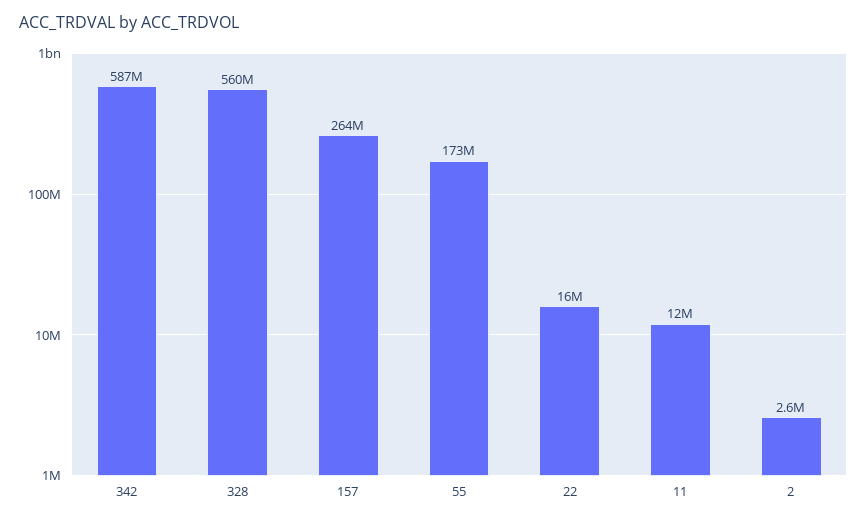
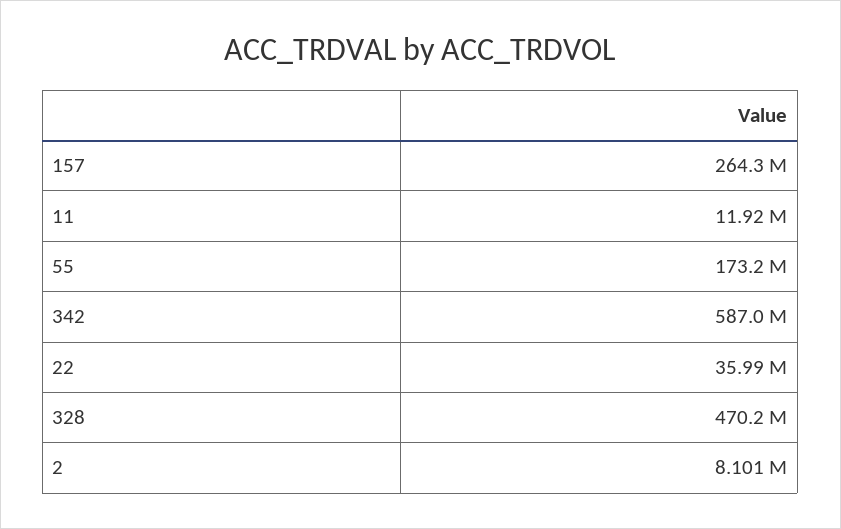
  {
    "342": 587000000,
-   "328": 560000000,
+   "328": 470200000,
    "157": 264300000,
    "55": 173200000,
-   "22": 16000000,
+   "22": 35990000,
    "11": 11920000,
-   "2": 2600000
+   "2": 8101000
  }

